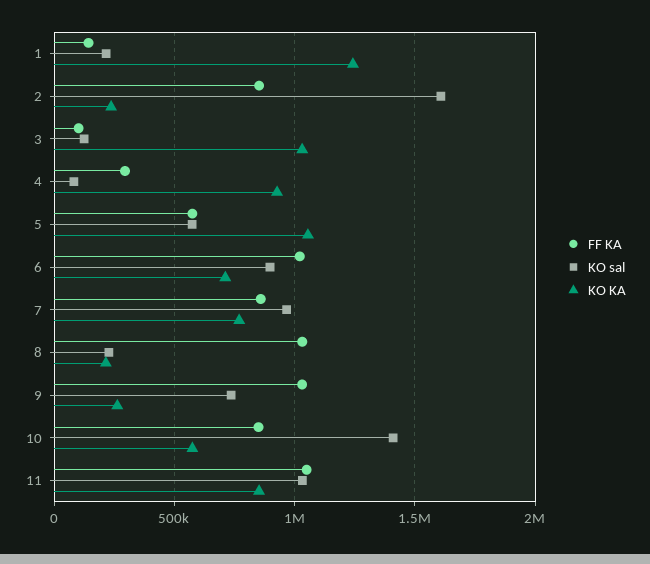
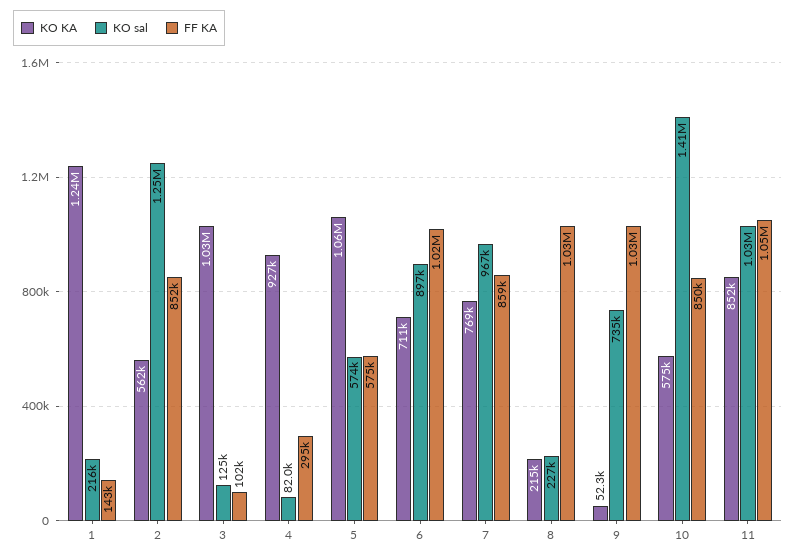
  {
    "FF KA": {
      "1": 143000,
      "2": 852000,
      "3": 102000,
      "4": 295000,
      "5": 575000,
      "6": 1020000,
      "7": 859000,
      "8": 1030000,
      "9": 1030000,
      "10": 850000,
      "11": 1050000
    },
    "KO sal": {
      "1": 216000,
-     "2": 1600000,
+     "2": 1250000,
      "3": 125000,
      "4": 82000,
      "5": 574000,
      "6": 897000,
      "7": 967000,
      "8": 227000,
      "9": 735000,
      "10": 1410000,
      "11": 1030000
    },
    "KO KA": {
      "1": 1240000,
-     "2": 250000,
+     "2": 562000,
      "3": 1030000,
      "4": 927000,
      "5": 1060000,
      "6": 711000,
      "7": 769000,
      "8": 215000,
-     "9": 250000,
+     "9": 52300,
      "10": 575000,
      "11": 852000
    }
  }

